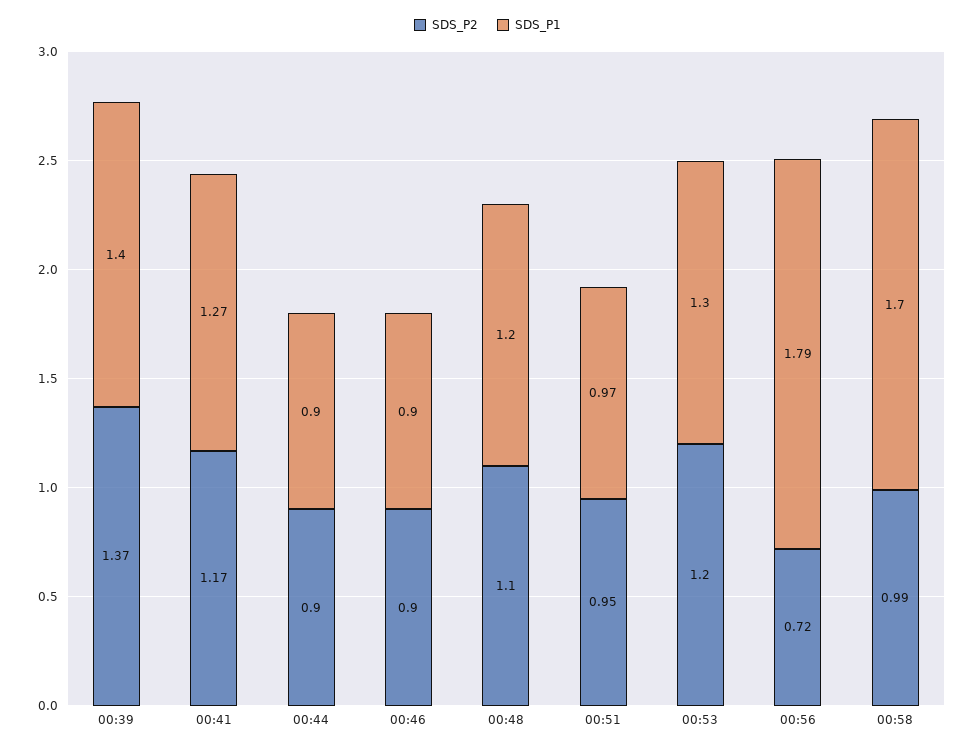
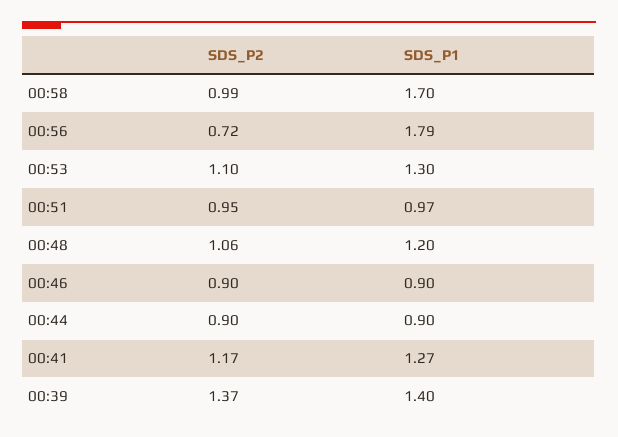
  {
    "SDS_P2": {
      "00:39": 1.37,
      "00:41": 1.17,
      "00:44": 0.9,
      "00:46": 0.9,
-     "00:48": 1.1,
+     "00:48": 1.06,
      "00:51": 0.95,
-     "00:53": 1.2,
+     "00:53": 1.1,
      "00:56": 0.72,
      "00:58": 0.99
    },
    "SDS_P1": {
      "00:39": 1.4,
      "00:41": 1.27,
      "00:44": 0.9,
      "00:46": 0.9,
      "00:48": 1.2,
      "00:51": 0.97,
      "00:53": 1.3,
      "00:56": 1.79,
      "00:58": 1.7
    }
  }

